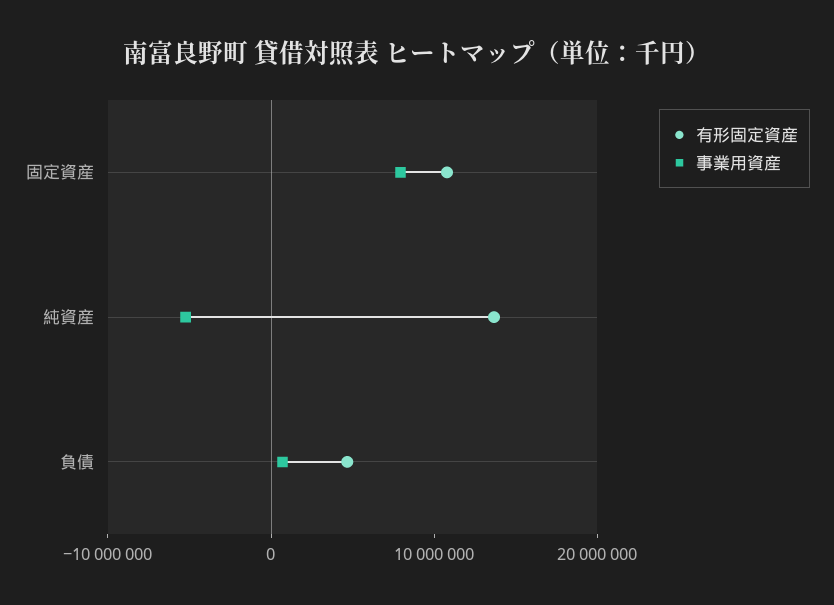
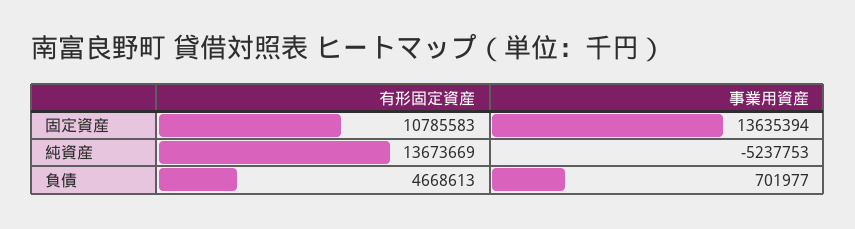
  {
    "有形固定資産": {
      "固定資産": 10785583,
      "純資産": 13673669,
      "負債": 4668613
    },
    "事業用資産": {
-     "固定資産": 8000000,
+     "固定資産": 13635394,
      "純資産": -5237753,
      "負債": 701977
    }
  }

